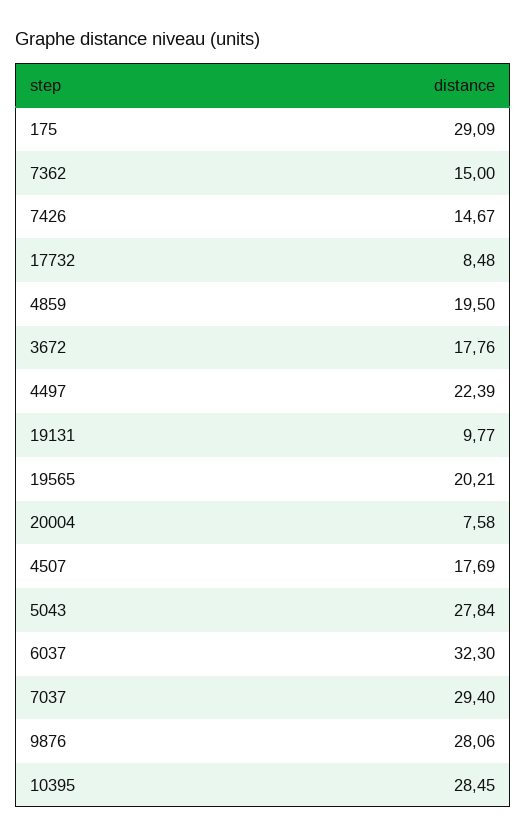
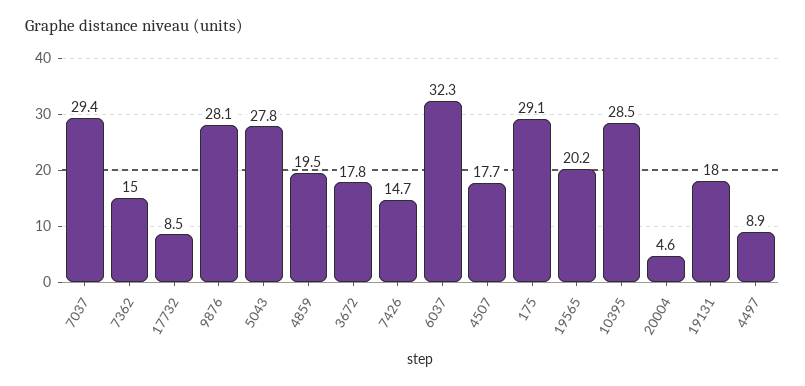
  {
    "175": 29.09,
    "7362": 15,
    "7426": 14.67,
    "17732": 8.48,
    "4859": 19.5,
    "3672": 17.76,
-   "4497": 22.39,
+   "4497": 8.9,
-   "19131": 9.77,
+   "19131": 18,
    "19565": 20.21,
-   "20004": 7.58,
+   "20004": 4.6,
    "4507": 17.69,
    "5043": 27.84,
    "6037": 32.3,
    "7037": 29.4,
    "9876": 28.06,
    "10395": 28.45
  }

